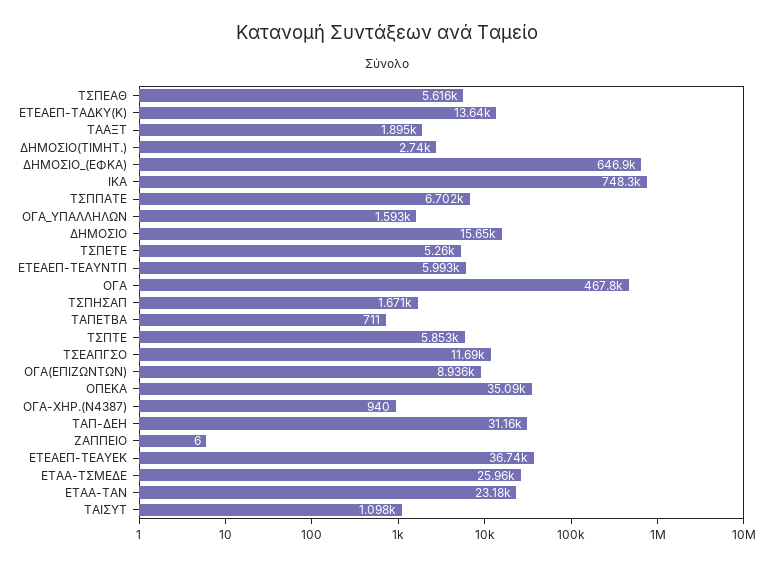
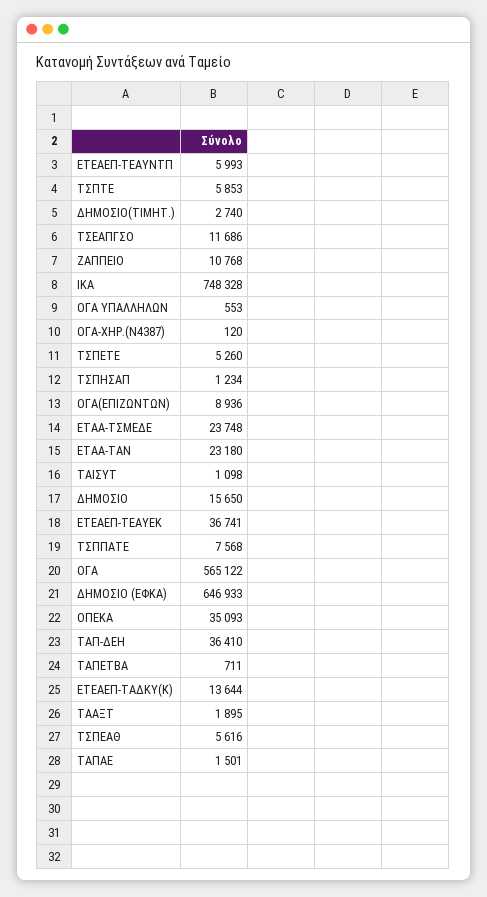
  {
    "ΤΣΠΕΑΘ": 5616,
    "ΕΤΕΑΕΠ-ΤΑΔΚΥ(Κ)": 13644,
    "ΤΑΑΞΤ": 1895,
    "ΔΗΜΟΣΙΟ(ΤΙΜΗΤ.)": 2740,
    "ΔΗΜΟΣΙΟ_(ΕΦΚΑ)": 646933,
    "ΙΚΑ": 748328,
-   "ΤΣΠΠΑΤΕ": 6702,
+   "ΤΣΠΠΑΤΕ": 7568,
-   "ΟΓΑ_ΥΠΑΛΛΗΛΩΝ": 1593,
+   "ΟΓΑ_ΥΠΑΛΛΗΛΩΝ": 553,
    "ΔΗΜΟΣΙΟ": 15650,
    "ΤΣΠΕΤΕ": 5260,
    "ΕΤΕΑΕΠ-ΤΕΑΥΝΤΠ": 5993,
-   "ΟΓΑ": 467800,
+   "ΟΓΑ": 565122,
-   "ΤΣΠΗΣΑΠ": 1671,
+   "ΤΣΠΗΣΑΠ": 1234,
    "ΤΑΠΕΤΒΑ": 711,
    "ΤΣΠΤΕ": 5853,
    "ΤΣΕΑΠΓΣΟ": 11686,
    "ΟΓΑ(ΕΠΙΖΩΝΤΩΝ)": 8936,
    "ΟΠΕΚΑ": 35093,
-   "ΟΓΑ-ΧΗΡ.(Ν4387)": 940,
+   "ΟΓΑ-ΧΗΡ.(Ν4387)": 120,
-   "ΤΑΠ-ΔΕΗ": 31160,
+   "ΤΑΠ-ΔΕΗ": 36410,
-   "ΖΑΠΠΕΙΟ": 6,
+   "ΖΑΠΠΕΙΟ": 10768,
    "ΕΤΕΑΕΠ-ΤΕΑΥΕΚ": 36741,
-   "ΕΤΑΑ-ΤΣΜΕΔΕ": 25960,
+   "ΕΤΑΑ-ΤΣΜΕΔΕ": 23748,
    "ΕΤΑΑ-ΤΑΝ": 23180,
-   "ΤΑΙΣΥΤ": 1098
+   "ΤΑΙΣΥΤ": 1098,
+   "ΤΑΠΑΕ": 1501
  }

